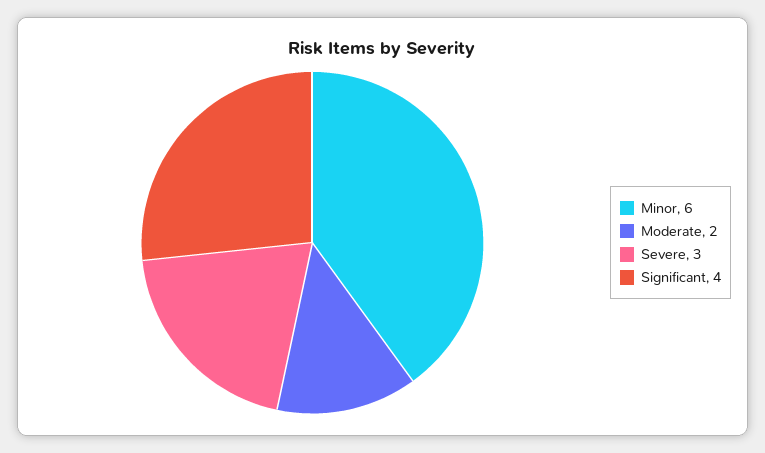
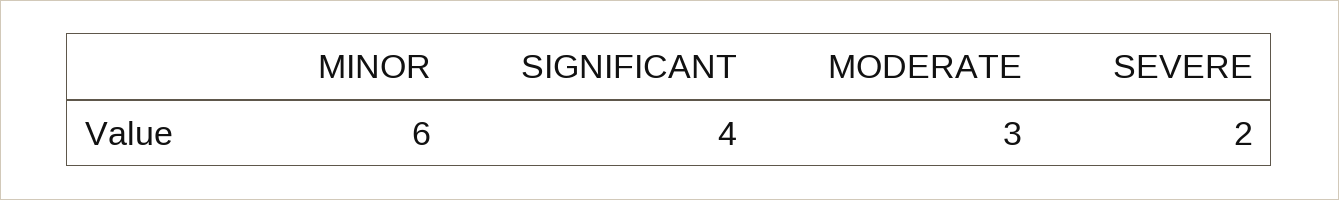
  {
    "Minor": 6,
-   "Moderate": 2,
+   "Moderate": 3,
-   "Severe": 3,
+   "Severe": 2,
    "Significant": 4
  }

